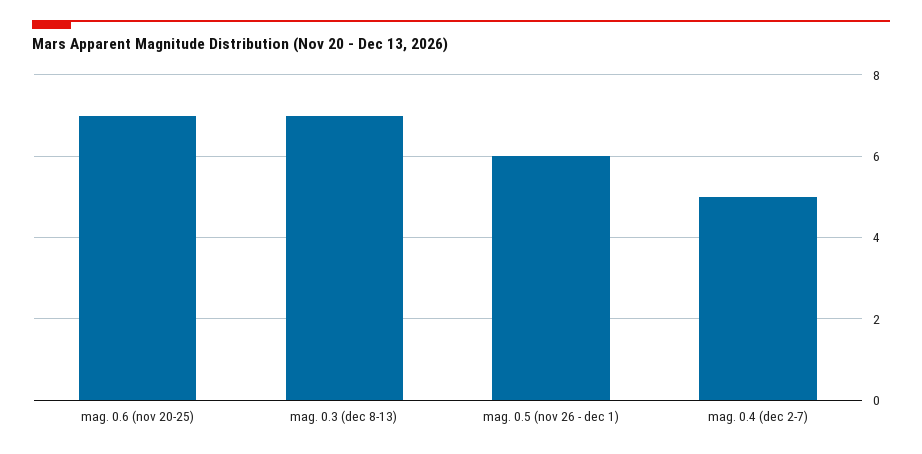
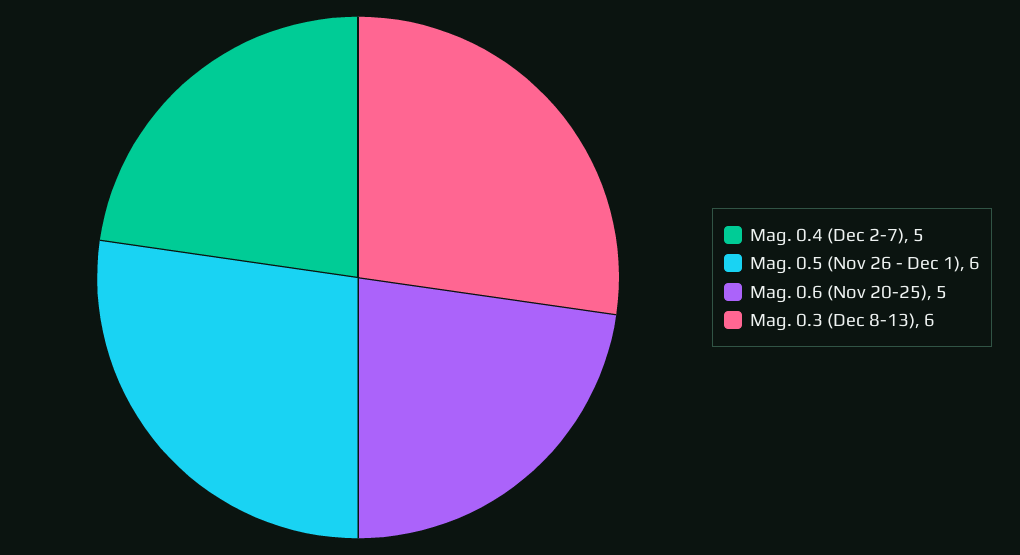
  {
-   "mag. 0.6 (nov 20-25)": 7,
+   "mag. 0.6 (nov 20-25)": 5,
-   "mag. 0.3 (dec 8-13)": 7,
+   "mag. 0.3 (dec 8-13)": 6,
    "mag. 0.5 (nov 26 - dec 1)": 6,
    "mag. 0.4 (dec 2-7)": 5
  }

